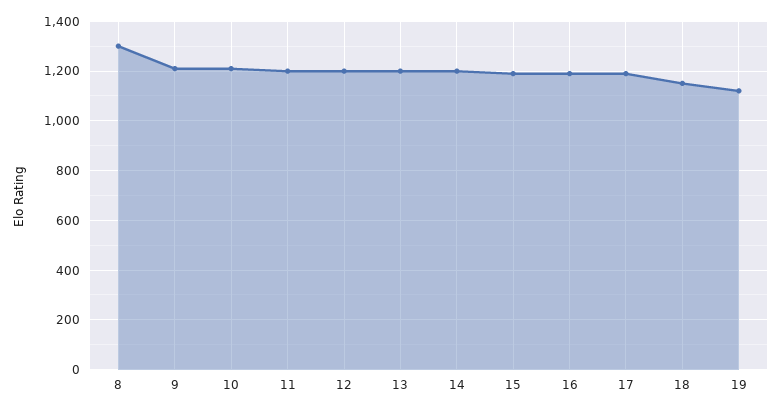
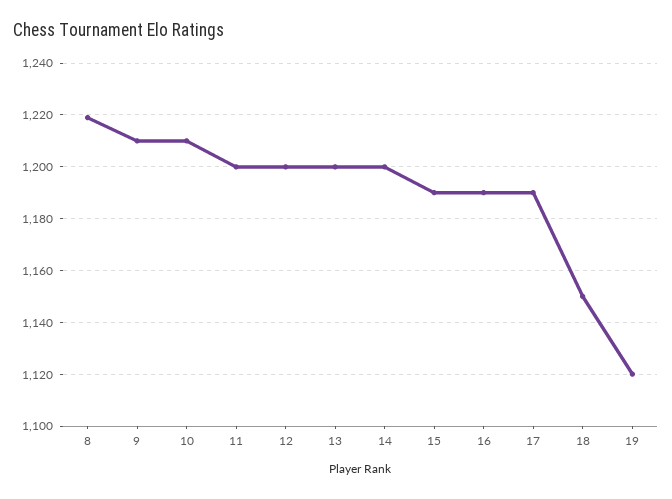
  {
-   "8": 1300,
+   "8": 1220,
    "9": 1210,
    "10": 1210,
    "11": 1200,
    "12": 1200,
    "13": 1200,
    "14": 1200,
    "15": 1190,
    "16": 1190,
    "17": 1190,
    "18": 1150,
    "19": 1120
  }

